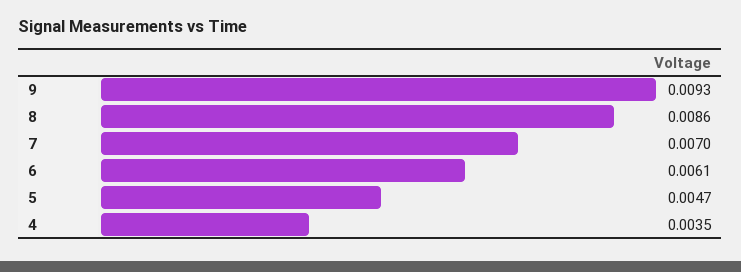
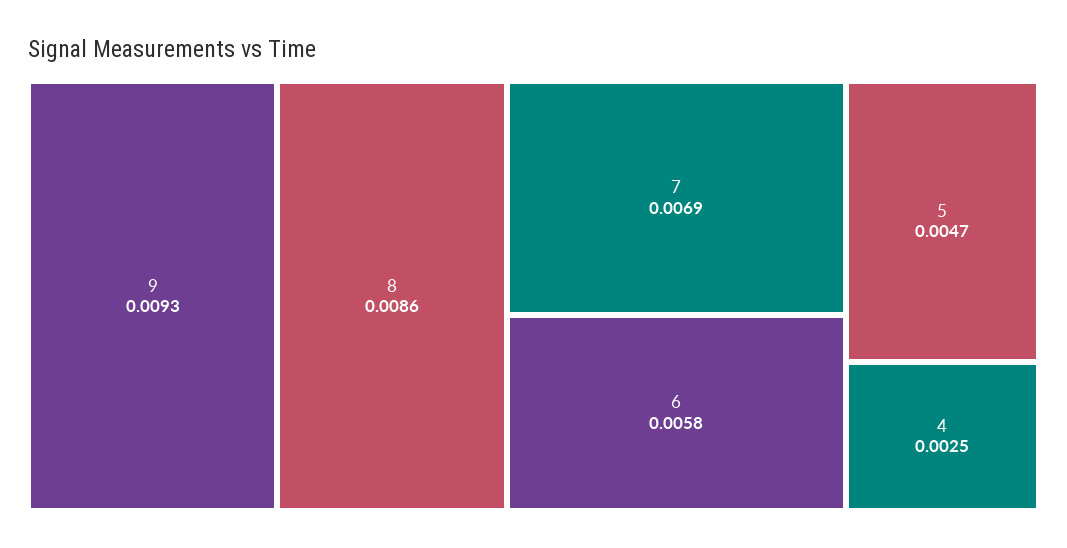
  {
    "9": 0.0093,
    "8": 0.0086,
-   "7": 0.007,
+   "7": 0.0069,
-   "6": 0.0061,
+   "6": 0.0058,
    "5": 0.0047,
-   "4": 0.0035
+   "4": 0.0025
  }

